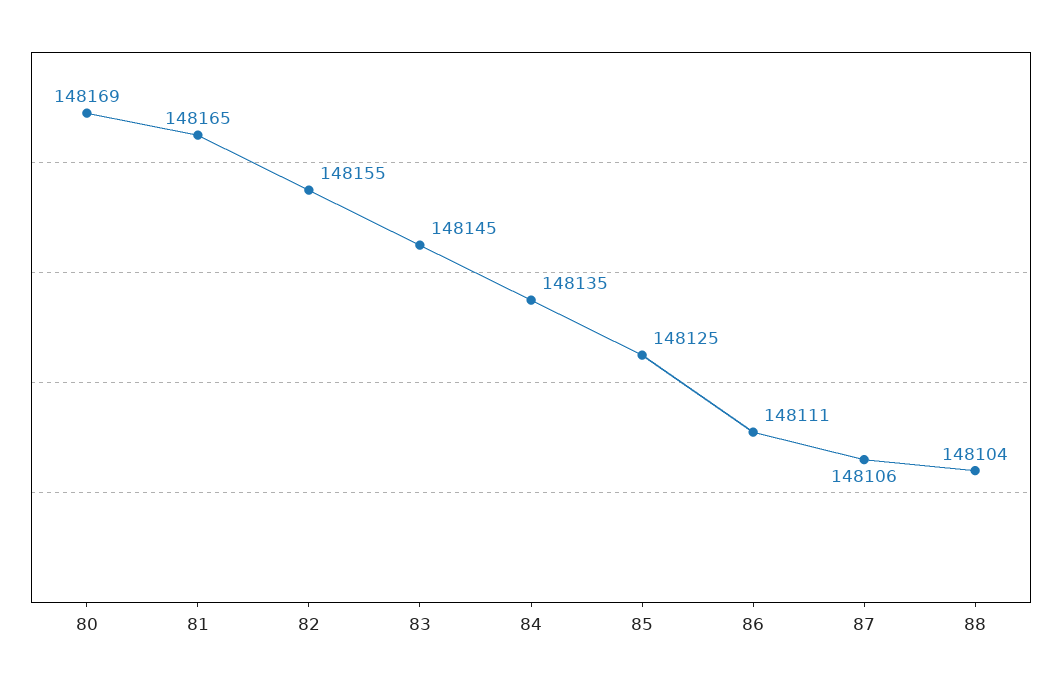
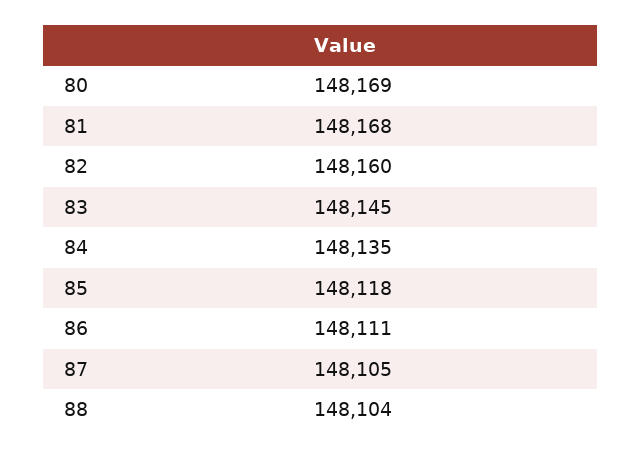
  {
    "80": 148169,
-   "81": 148165,
+   "81": 148168,
-   "82": 148155,
+   "82": 148160,
    "83": 148145,
    "84": 148135,
-   "85": 148125,
+   "85": 148118,
    "86": 148111,
-   "87": 148106,
+   "87": 148105,
    "88": 148104
  }

